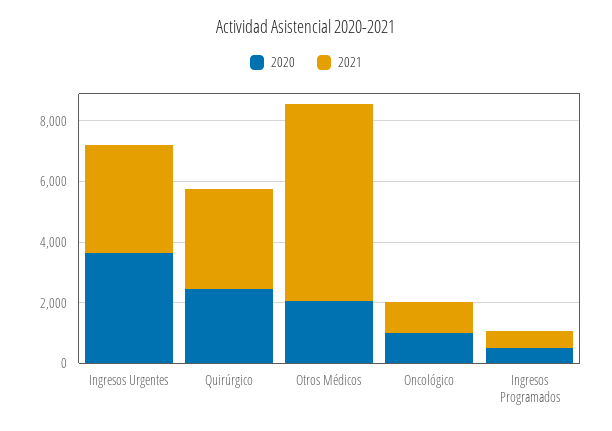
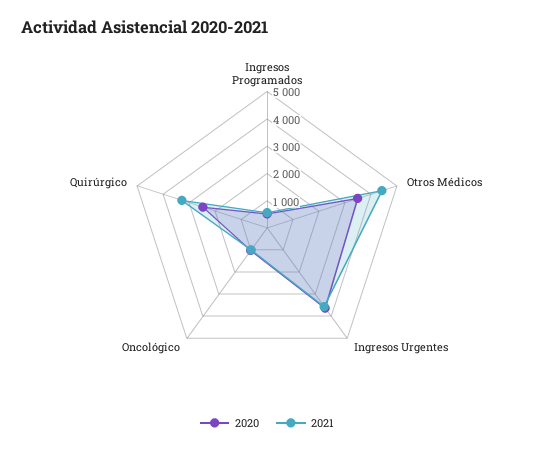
  {
    "2020": {
      "Ingresos Urgentes": 3500,
      "Quirúrgico": 2500,
-     "Otros Médicos": 2000,
+     "Otros Médicos": 3500,
      "Oncológico": 1000,
      "Ingresos Programados": 500
    },
    "2021": {
      "Ingresos Urgentes": 3500,
      "Quirúrgico": 3500,
-     "Otros Médicos": 6500,
+     "Otros Médicos": 4500,
      "Oncológico": 1000,
      "Ingresos Programados": 500
    }
  }

